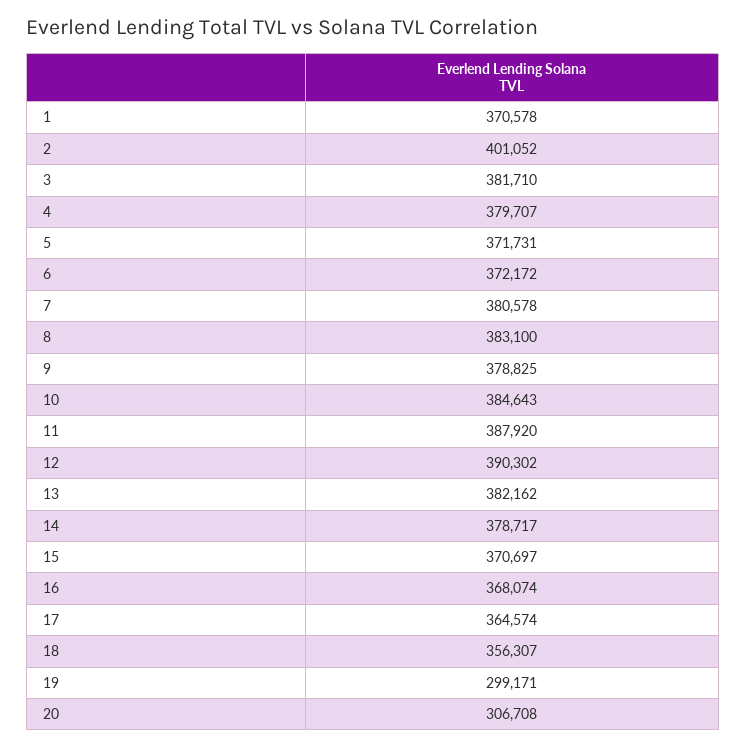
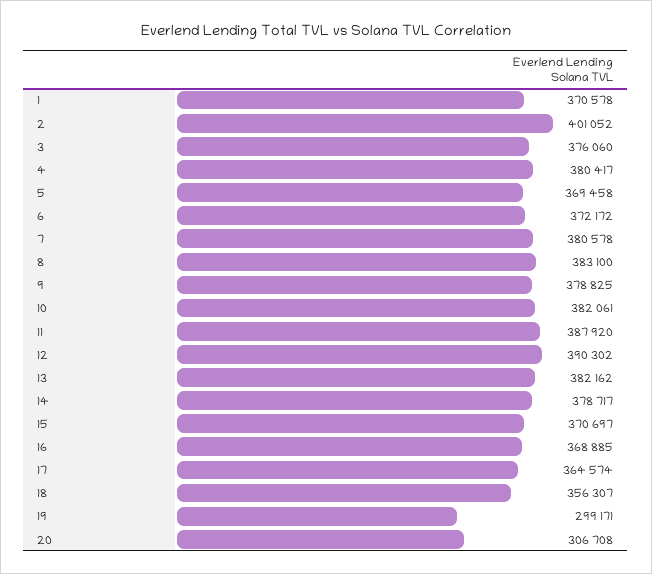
  {
    "1": 370578,
    "2": 401052,
-   "3": 381710,
+   "3": 376060,
-   "4": 379707,
+   "4": 380417,
-   "5": 371731,
+   "5": 369458,
    "6": 372172,
    "7": 380578,
    "8": 383100,
    "9": 378825,
-   "10": 384643,
+   "10": 382061,
    "11": 387920,
    "12": 390302,
    "13": 382162,
    "14": 378717,
    "15": 370697,
-   "16": 368074,
+   "16": 368885,
    "17": 364574,
    "18": 356307,
    "19": 299171,
    "20": 306708
  }

